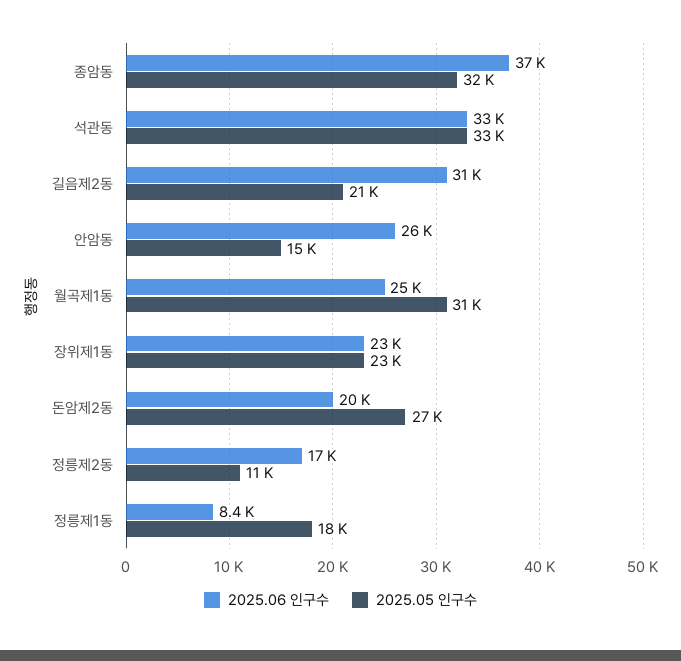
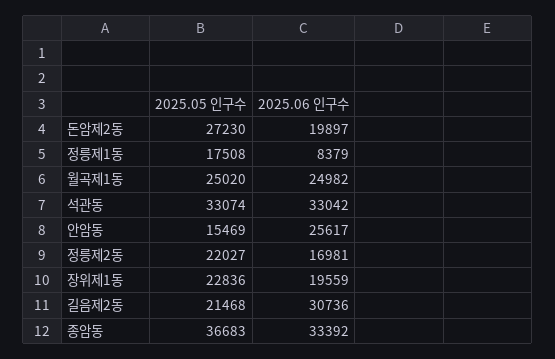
  {
    "2025.06 인구수": {
-     "종암동": 37000,
+     "종암동": 33392,
      "석관동": 33042,
      "길음제2동": 30736,
      "안암동": 25617,
      "월곡제1동": 24982,
-     "장위제1동": 23000,
+     "장위제1동": 19559,
      "돈암제2동": 19897,
      "정릉제2동": 16981,
      "정릉제1동": 8379
    },
    "2025.05 인구수": {
-     "종암동": 32000,
+     "종암동": 36683,
      "석관동": 33074,
      "길음제2동": 21468,
      "안암동": 15469,
-     "월곡제1동": 31000,
+     "월곡제1동": 25020,
      "장위제1동": 22836,
      "돈암제2동": 27230,
-     "정릉제2동": 11000,
+     "정릉제2동": 22027,
      "정릉제1동": 17508
    }
  }

